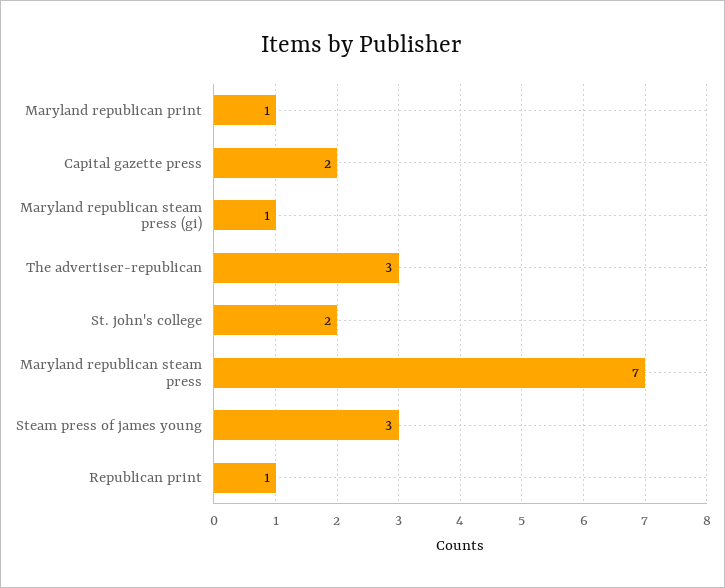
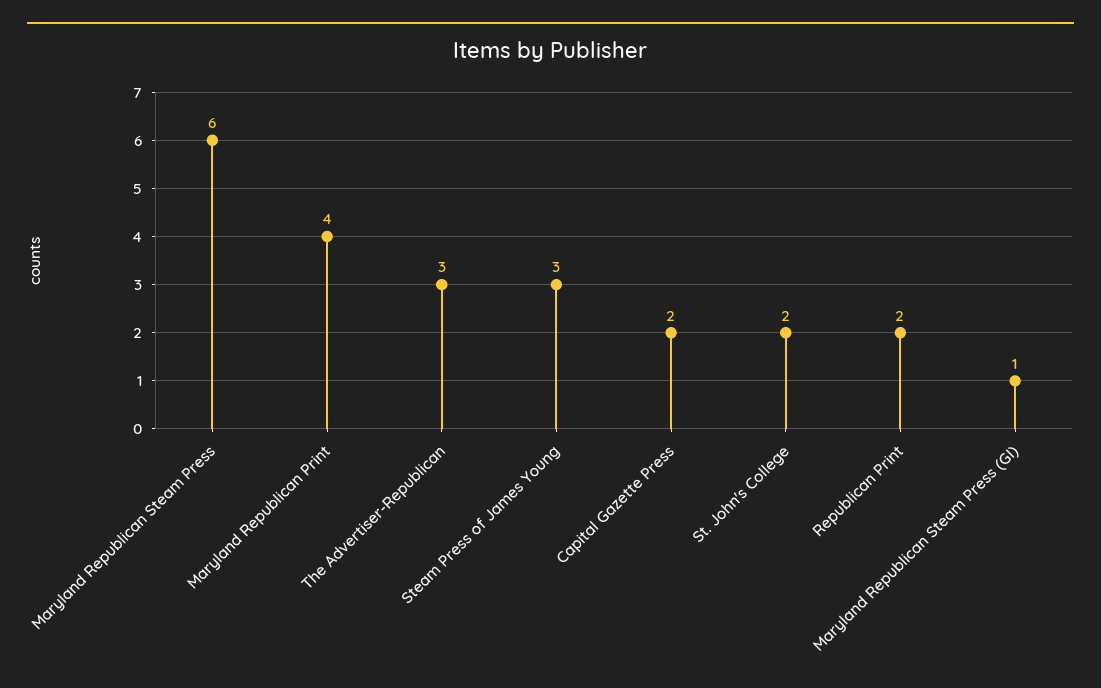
  {
-   "Maryland republican print": 1,
+   "Maryland republican print": 4,
    "Capital gazette press": 2,
    "Maryland republican steam press (gi)": 1,
    "The advertiser-republican": 3,
    "St. john's college": 2,
-   "Maryland republican steam press": 7,
+   "Maryland republican steam press": 6,
    "Steam press of james young": 3,
-   "Republican print": 1
+   "Republican print": 2
  }

